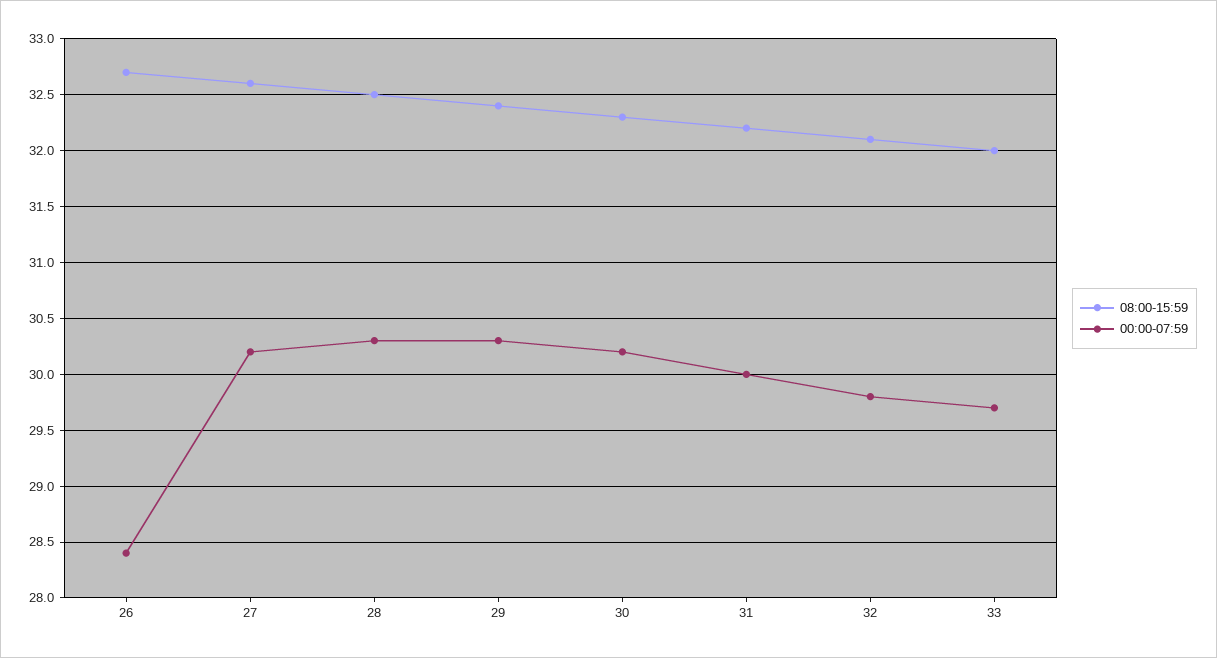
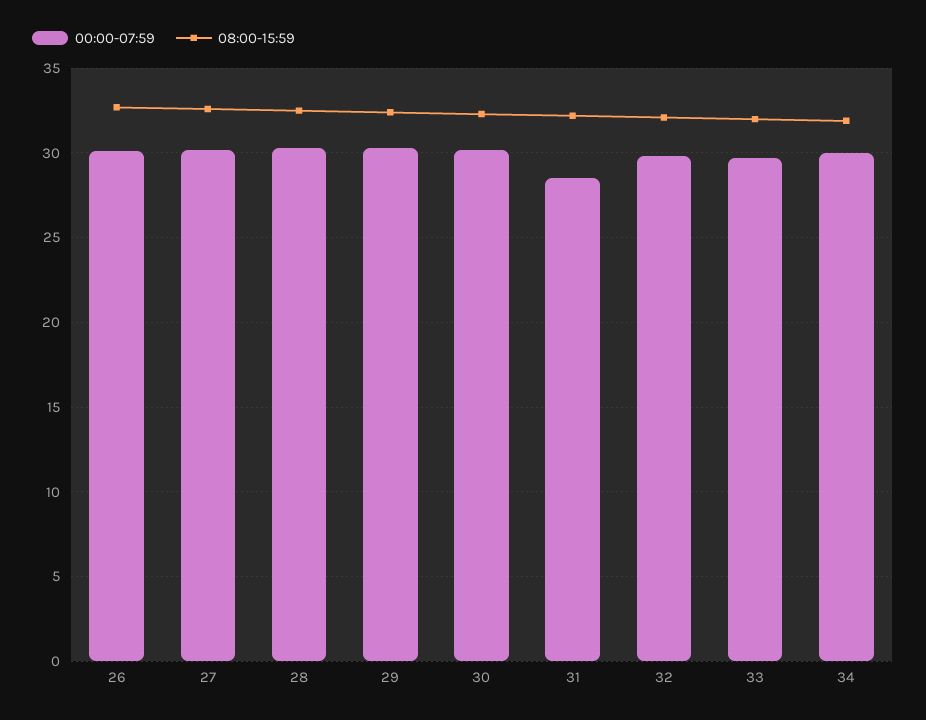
  {
    "08:00-15:59": {
      "26": 32.7,
      "27": 32.6,
      "28": 32.5,
      "29": 32.4,
      "30": 32.3,
      "31": 32.2,
      "32": 32.1,
-     "33": 32
+     "33": 32,
+     "34": 32
    },
    "00:00-07:59": {
-     "26": 28.4,
+     "26": 30,
      "27": 30.2,
      "28": 30.3,
      "29": 30.3,
      "30": 30.2,
-     "31": 30,
+     "31": 28.5,
      "32": 29.8,
-     "33": 29.7
+     "33": 29.7,
+     "34": 30
    }
  }

